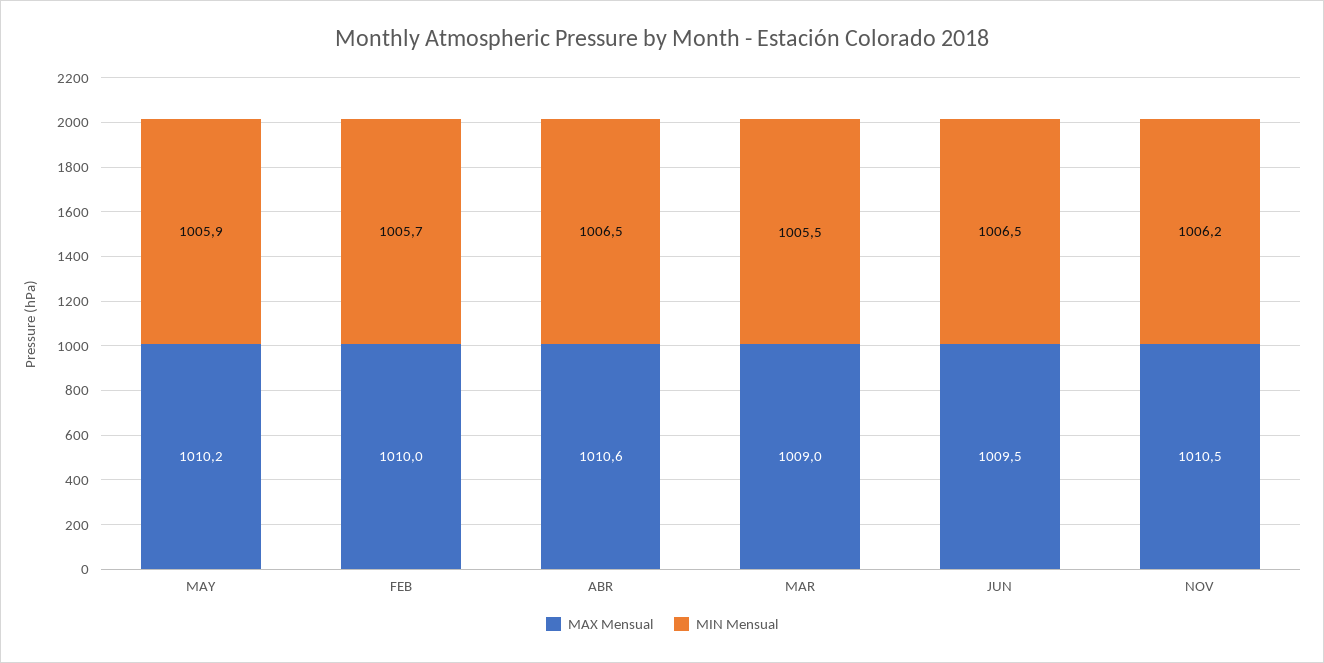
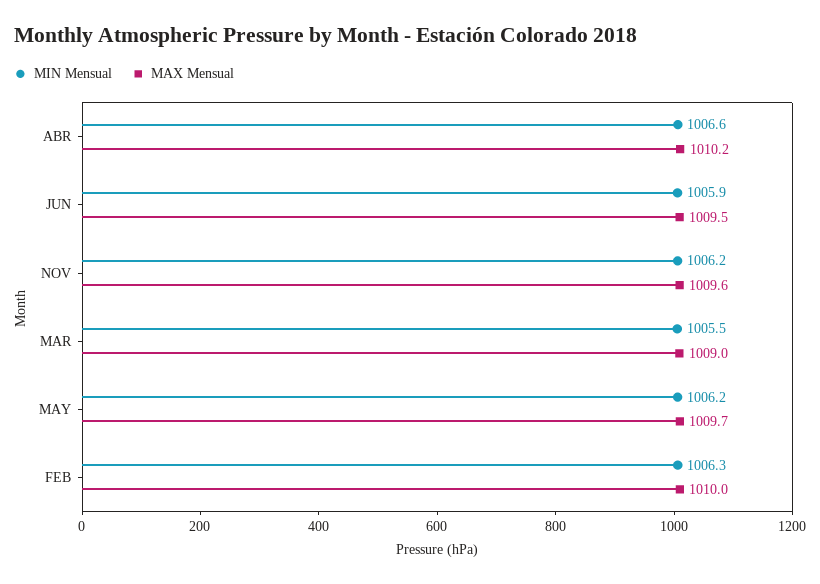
  {
    "MAX Mensual": {
-     "MAY": 1010.2,
+     "MAY": 1009.7,
      "FEB": 1010,
-     "ABR": 1010.6,
+     "ABR": 1010.2,
      "MAR": 1009,
      "JUN": 1009.5,
-     "NOV": 1010.5
+     "NOV": 1009.6
    },
    "MIN Mensual": {
-     "MAY": 1005.9,
+     "MAY": 1006.2,
-     "FEB": 1005.7,
+     "FEB": 1006.3,
-     "ABR": 1006.5,
+     "ABR": 1006.6,
      "MAR": 1005.5,
-     "JUN": 1006.5,
+     "JUN": 1005.9,
      "NOV": 1006.2
    }
  }

